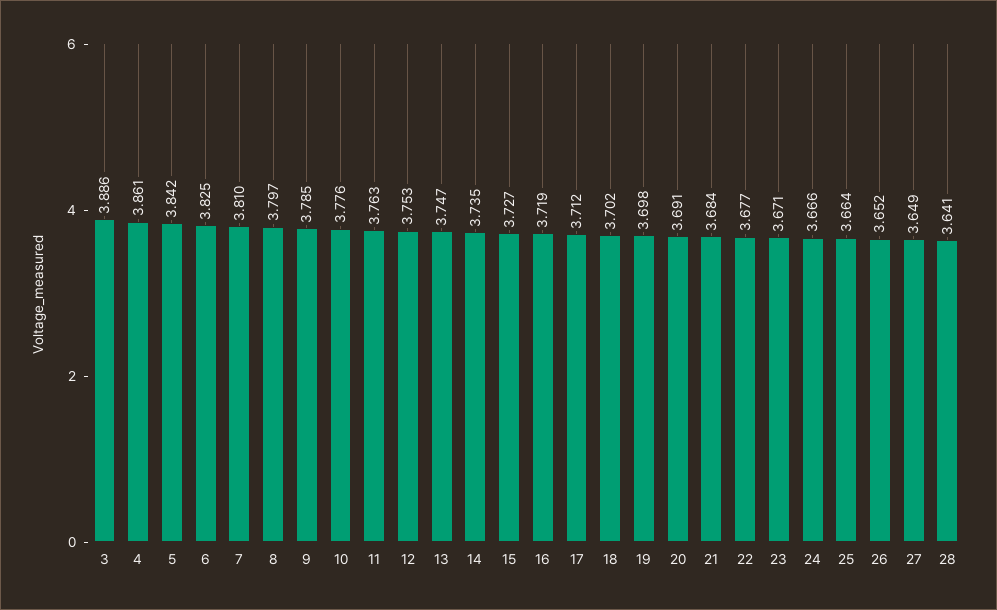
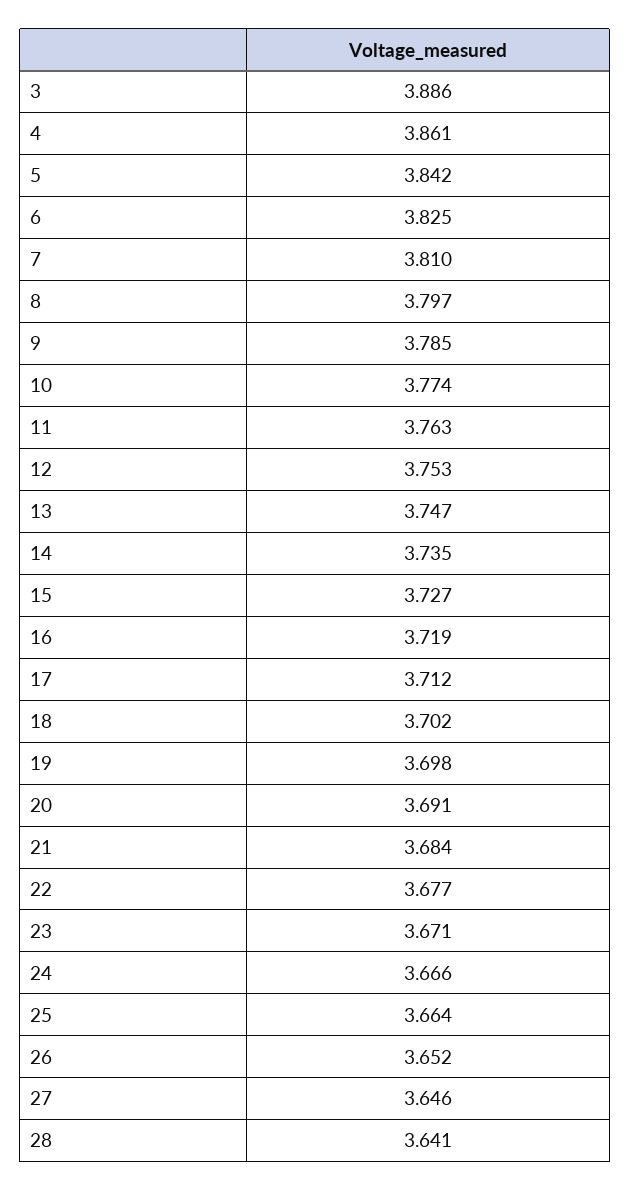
  {
    "3": 3.886,
    "4": 3.861,
    "5": 3.842,
    "6": 3.825,
    "7": 3.81,
    "8": 3.797,
    "9": 3.785,
-   "10": 3.776,
+   "10": 3.774,
    "11": 3.763,
    "12": 3.753,
    "13": 3.747,
    "14": 3.735,
    "15": 3.727,
    "16": 3.719,
    "17": 3.712,
    "18": 3.702,
    "19": 3.698,
    "20": 3.691,
    "21": 3.684,
    "22": 3.677,
    "23": 3.671,
    "24": 3.666,
    "25": 3.664,
    "26": 3.652,
-   "27": 3.649,
+   "27": 3.646,
    "28": 3.641
  }

